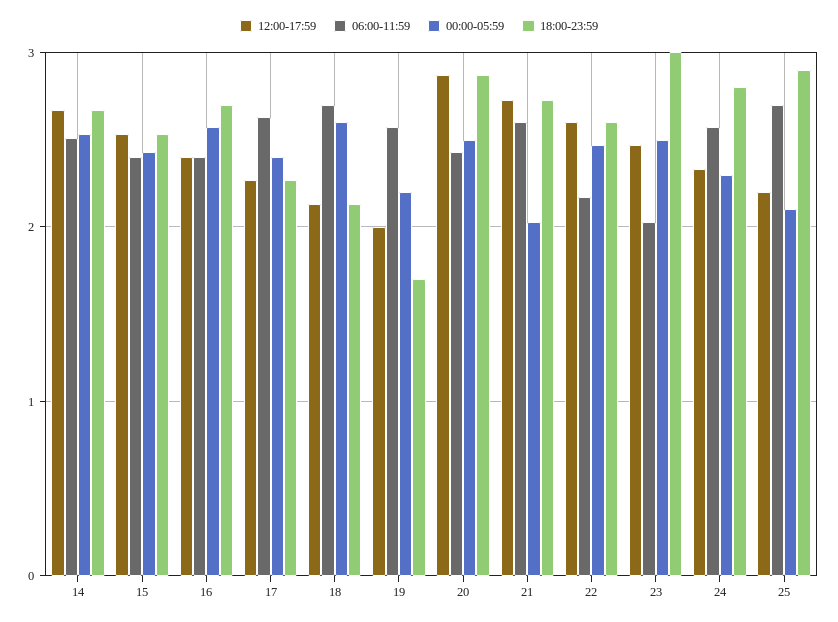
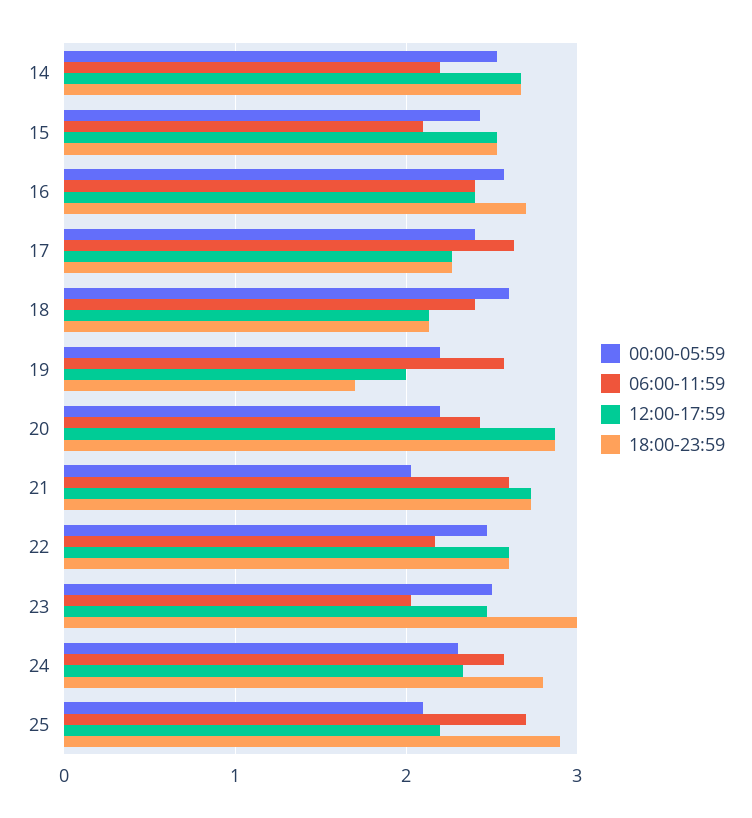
  {
    "12:00-17:59": {
      "14": 2.7,
      "15": 2.5,
      "16": 2.4,
      "17": 2.3,
      "18": 2.1,
      "19": 2,
      "20": 2.9,
      "21": 2.7,
      "22": 2.6,
      "23": 2.5,
      "24": 2.3,
      "25": 2.2
    },
    "06:00-11:59": {
-     "14": 2.5,
+     "14": 2.2,
-     "15": 2.4,
+     "15": 2.1,
      "16": 2.4,
      "17": 2.6,
-     "18": 2.7,
+     "18": 2.4,
      "19": 2.6,
      "20": 2.4,
      "21": 2.6,
      "22": 2.2,
      "23": 2,
      "24": 2.6,
      "25": 2.7
    },
    "00:00-05:59": {
      "14": 2.5,
      "15": 2.4,
      "16": 2.6,
      "17": 2.4,
      "18": 2.6,
      "19": 2.2,
-     "20": 2.5,
+     "20": 2.2,
      "21": 2,
      "22": 2.5,
      "23": 2.5,
      "24": 2.3,
      "25": 2.1
    },
    "18:00-23:59": {
      "14": 2.7,
      "15": 2.5,
      "16": 2.7,
      "17": 2.3,
      "18": 2.1,
      "19": 1.7,
      "20": 2.9,
      "21": 2.7,
      "22": 2.6,
      "23": 3,
      "24": 2.8,
      "25": 2.9
    }
  }

